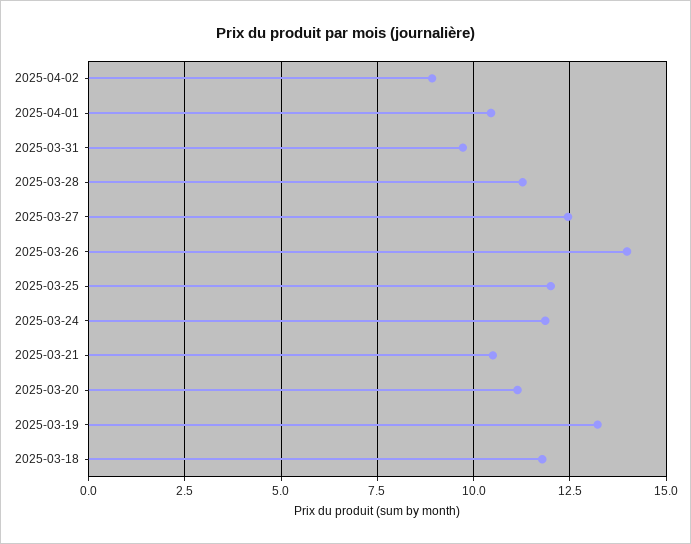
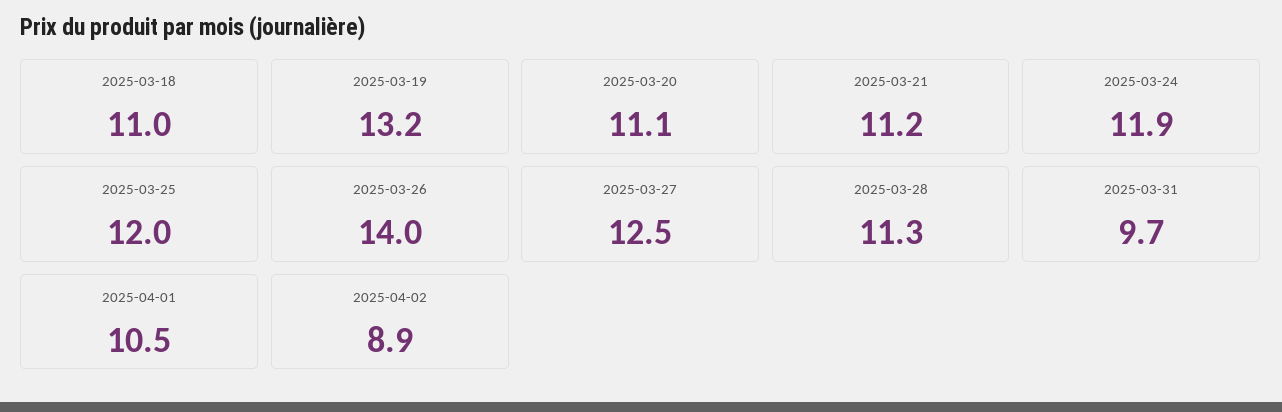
  {
    "2025-04-02": 8.9,
    "2025-04-01": 10.5,
    "2025-03-31": 9.7,
    "2025-03-28": 11.3,
    "2025-03-27": 12.5,
    "2025-03-26": 14,
    "2025-03-25": 12,
    "2025-03-24": 11.9,
-   "2025-03-21": 10.5,
+   "2025-03-21": 11.2,
    "2025-03-20": 11.1,
    "2025-03-19": 13.2,
-   "2025-03-18": 11.75
+   "2025-03-18": 11
  }

